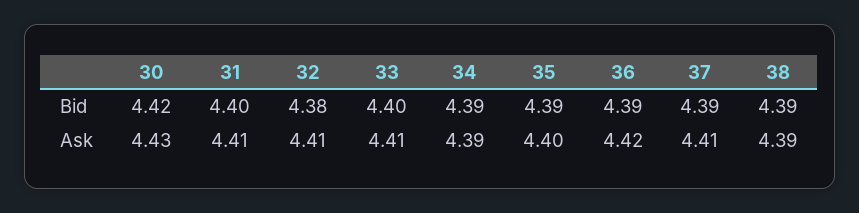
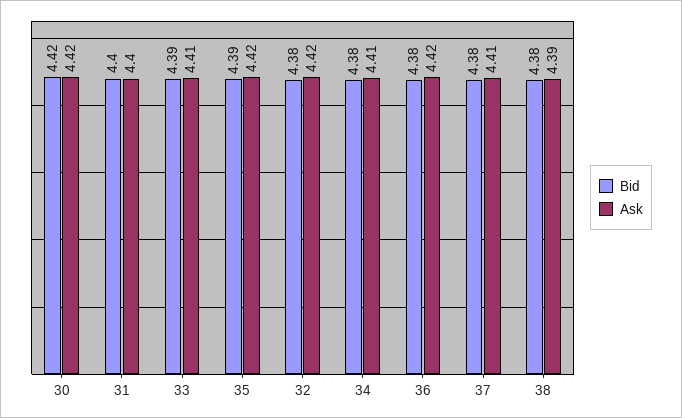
  {
    "Bid": {
      "30": 4.42,
      "31": 4.4,
      "32": 4.38,
-     "33": 4.4,
+     "33": 4.39,
-     "34": 4.39,
+     "34": 4.38,
      "35": 4.39,
-     "36": 4.39,
+     "36": 4.38,
-     "37": 4.39,
+     "37": 4.38,
-     "38": 4.39
+     "38": 4.38
    },
    "Ask": {
-     "30": 4.43,
+     "30": 4.42,
-     "31": 4.41,
+     "31": 4.4,
-     "32": 4.41,
+     "32": 4.42,
      "33": 4.41,
-     "34": 4.39,
+     "34": 4.41,
-     "35": 4.4,
+     "35": 4.42,
      "36": 4.42,
      "37": 4.41,
      "38": 4.39
    }
  }

